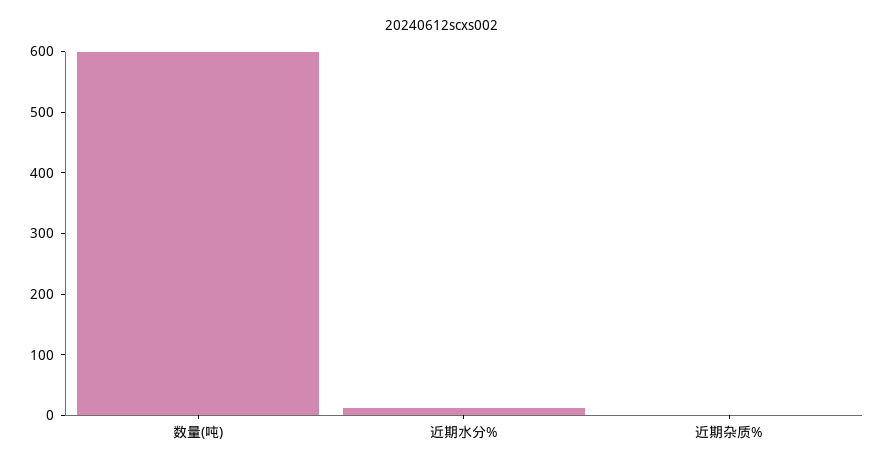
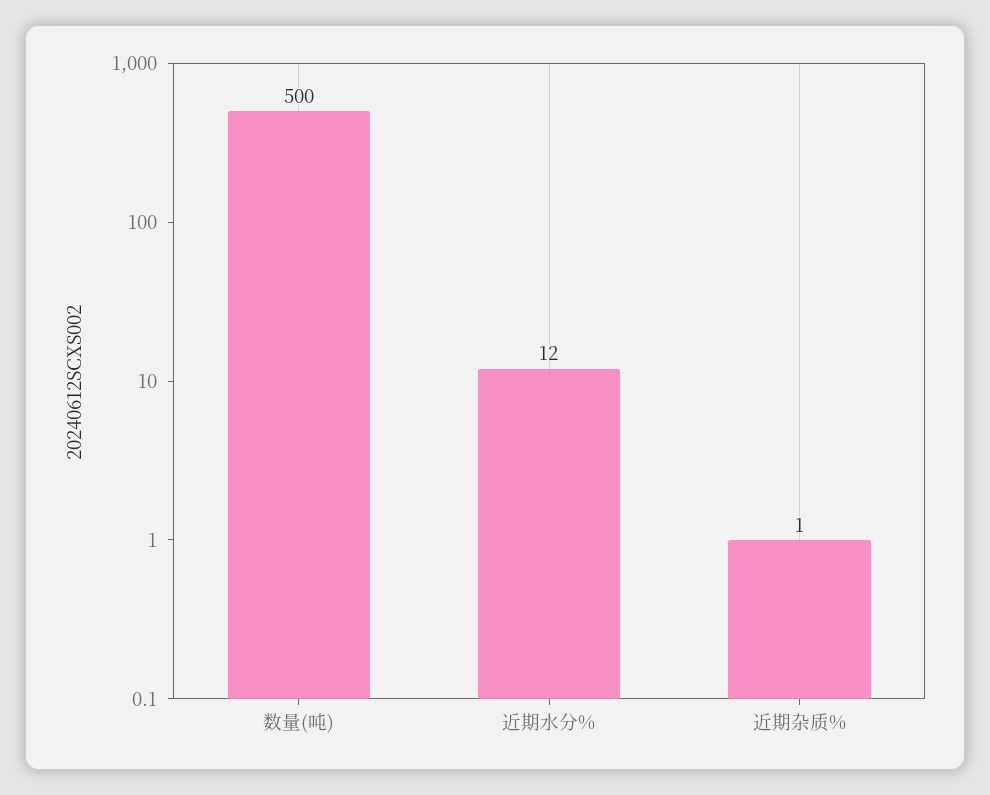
  {
-   "数量(吨)": 600,
+   "数量(吨)": 500,
    "近期水分%": 12,
    "近期杂质%": 1
  }

